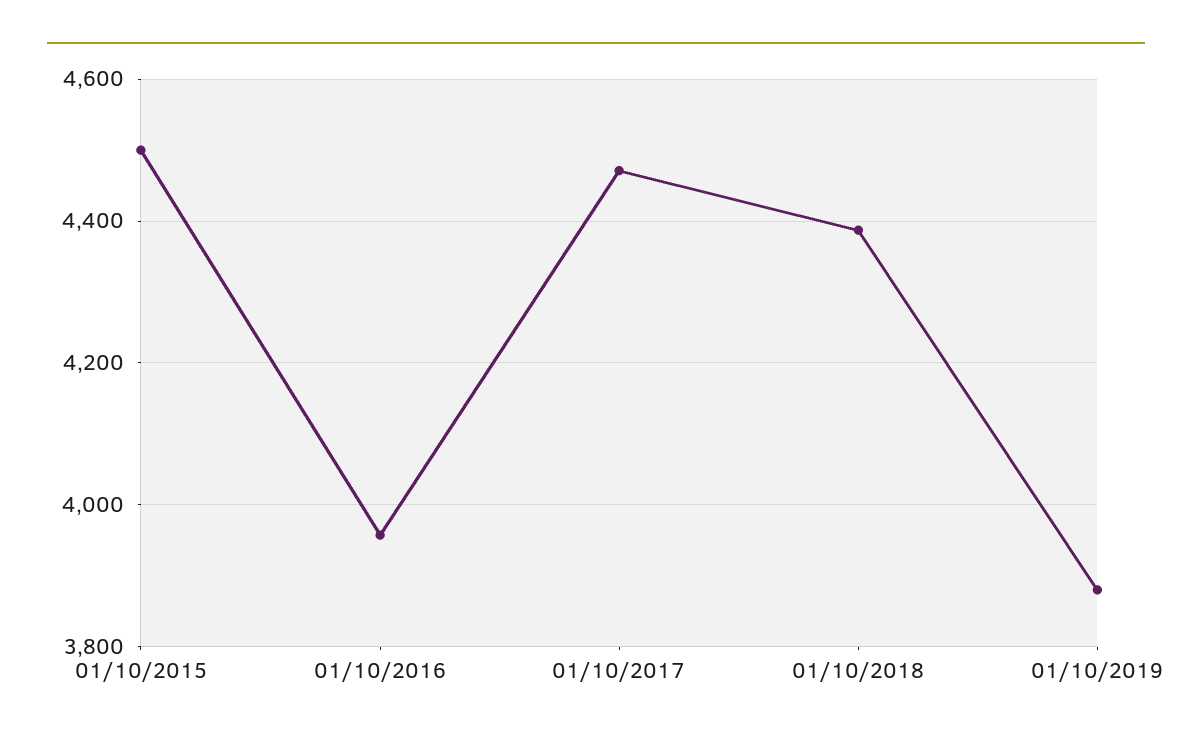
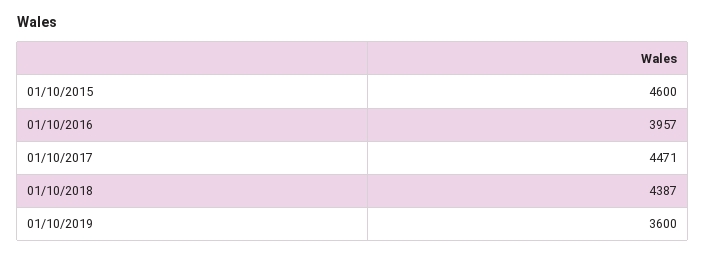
  {
-   "01/10/2015": 4500,
+   "01/10/2015": 4600,
    "01/10/2016": 3957,
    "01/10/2017": 4471,
    "01/10/2018": 4387,
-   "01/10/2019": 3880
+   "01/10/2019": 3600
  }

